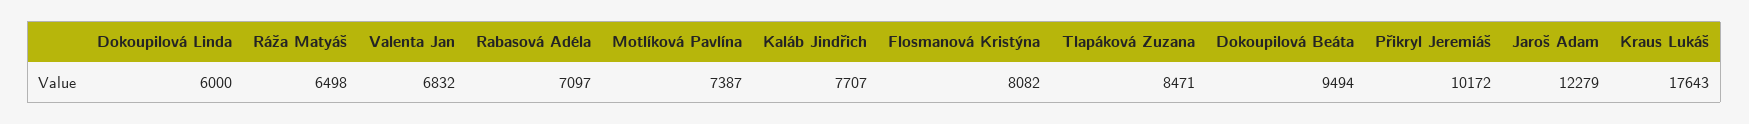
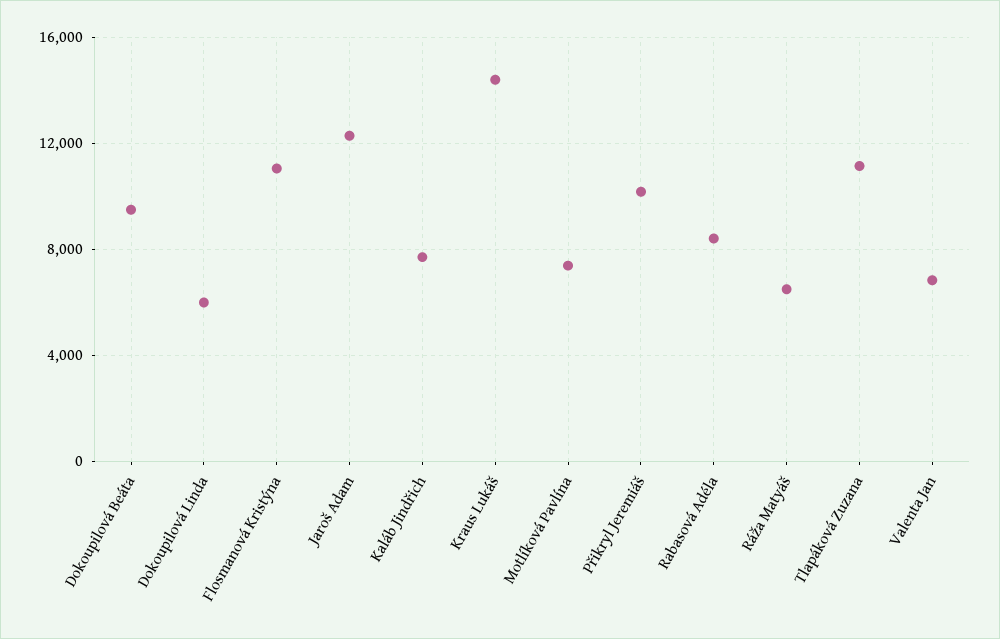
  {
    "Dokoupilová Linda": 6000,
    "Ráža Matyáš": 6498,
    "Valenta Jan": 6832,
-   "Rabasová Adéla": 7097,
+   "Rabasová Adéla": 8500,
    "Motlíková Pavlína": 7387,
    "Kaláb Jindřich": 7707,
-   "Flosmanová Kristýna": 8082,
+   "Flosmanová Kristýna": 11000,
-   "Tlapáková Zuzana": 8471,
+   "Tlapáková Zuzana": 11000,
    "Dokoupilová Beáta": 9494,
    "Přikryl Jeremiáš": 10172,
    "Jaroš Adam": 12279,
-   "Kraus Lukáš": 17643
+   "Kraus Lukáš": 14500
  }

